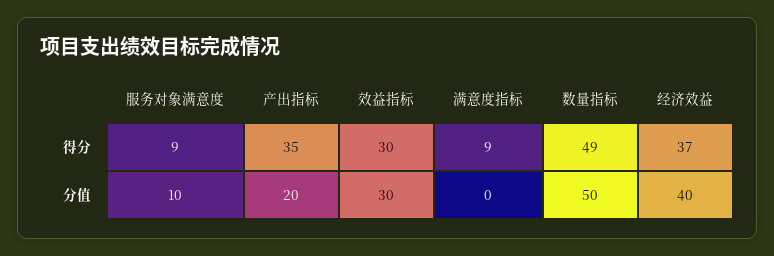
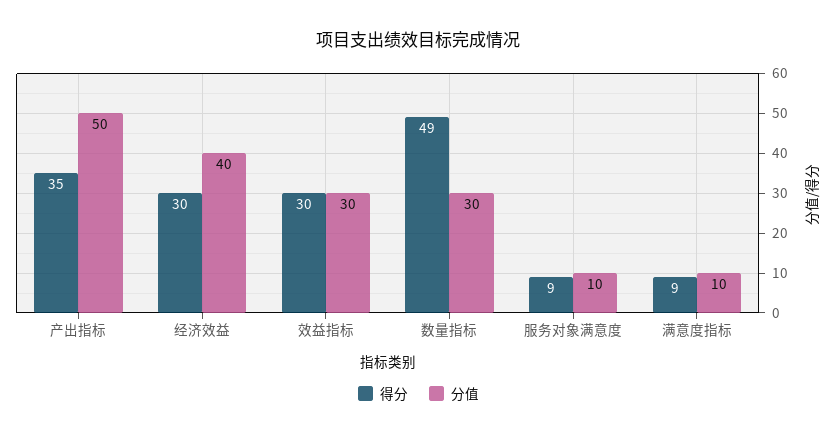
  {
    "得分": {
      "服务对象满意度": 9,
      "产出指标": 35,
      "效益指标": 30,
      "满意度指标": 9,
      "数量指标": 49,
-     "经济效益": 37
+     "经济效益": 30
    },
    "分值": {
      "服务对象满意度": 10,
-     "产出指标": 20,
+     "产出指标": 50,
      "效益指标": 30,
-     "满意度指标": 0,
+     "满意度指标": 10,
-     "数量指标": 50,
+     "数量指标": 30,
      "经济效益": 40
    }
  }

